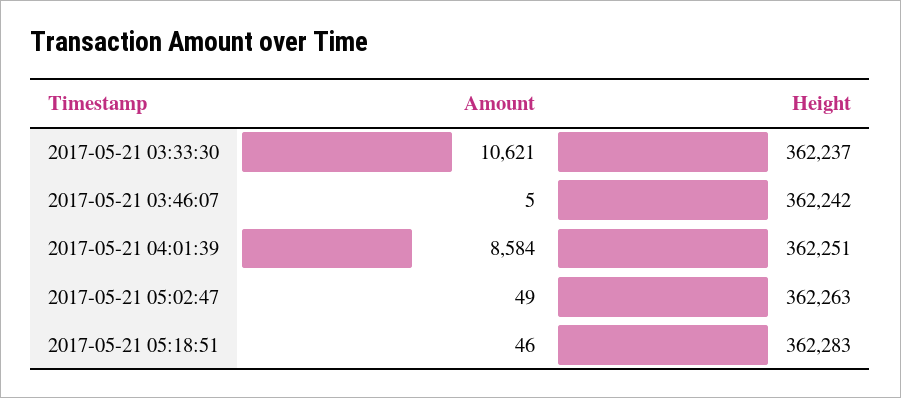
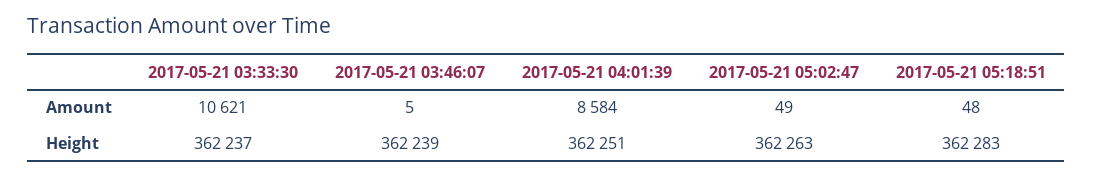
  {
    "Amount": {
      "2017-05-21 03:33:30": 10621,
      "2017-05-21 03:46:07": 5,
      "2017-05-21 04:01:39": 8584,
      "2017-05-21 05:02:47": 49,
-     "2017-05-21 05:18:51": 46
+     "2017-05-21 05:18:51": 48
    },
    "Height": {
      "2017-05-21 03:33:30": 362237,
-     "2017-05-21 03:46:07": 362242,
+     "2017-05-21 03:46:07": 362239,
      "2017-05-21 04:01:39": 362251,
      "2017-05-21 05:02:47": 362263,
      "2017-05-21 05:18:51": 362283
    }
  }

